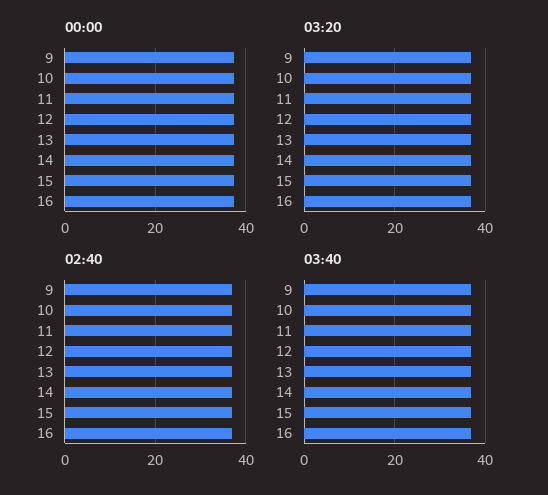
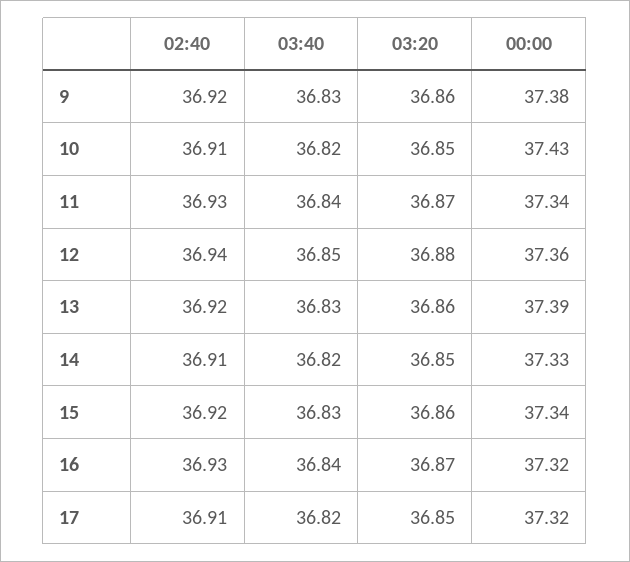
  {
    "00:00": {
      "9": 37.38,
      "10": 37.43,
      "11": 37.34,
      "12": 37.36,
      "13": 37.39,
      "14": 37.33,
      "15": 37.34,
-     "16": 37.32
+     "16": 37.32,
+     "17": 37.32
    },
    "03:20": {
      "9": 36.86,
      "10": 36.85,
      "11": 36.87,
      "12": 36.88,
      "13": 36.86,
      "14": 36.85,
      "15": 36.86,
-     "16": 36.87
+     "16": 36.87,
+     "17": 36.85
    },
    "02:40": {
      "9": 36.92,
      "10": 36.91,
      "11": 36.93,
      "12": 36.94,
      "13": 36.92,
      "14": 36.91,
      "15": 36.92,
-     "16": 36.93
+     "16": 36.93,
+     "17": 36.91
    },
    "03:40": {
      "9": 36.83,
      "10": 36.82,
      "11": 36.84,
      "12": 36.85,
      "13": 36.83,
      "14": 36.82,
      "15": 36.83,
-     "16": 36.84
+     "16": 36.84,
+     "17": 36.82
    }
  }

